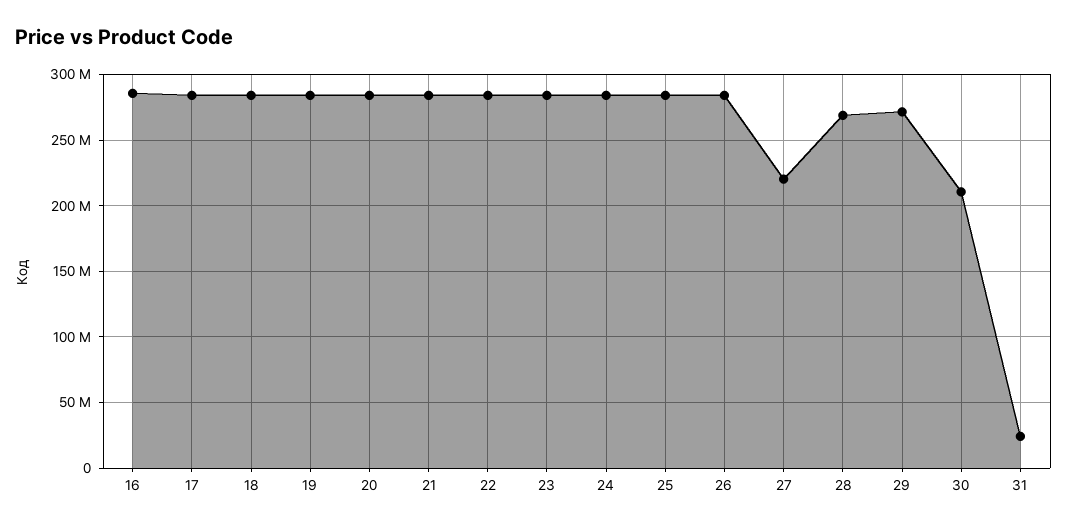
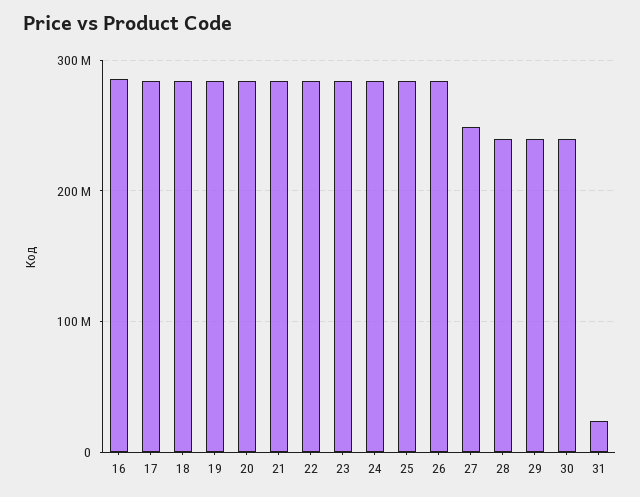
  {
    "16": 285000000,
    "17": 285000000,
    "18": 285000000,
    "19": 285000000,
    "20": 285000000,
    "21": 285000000,
    "22": 285000000,
    "23": 285000000,
    "24": 285000000,
    "25": 285000000,
    "26": 285000000,
-   "27": 220000000,
+   "27": 250000000,
-   "28": 270000000,
+   "28": 240000000,
-   "29": 270000000,
+   "29": 240000000,
-   "30": 210000000,
+   "30": 240000000,
    "31": 25000000
  }

